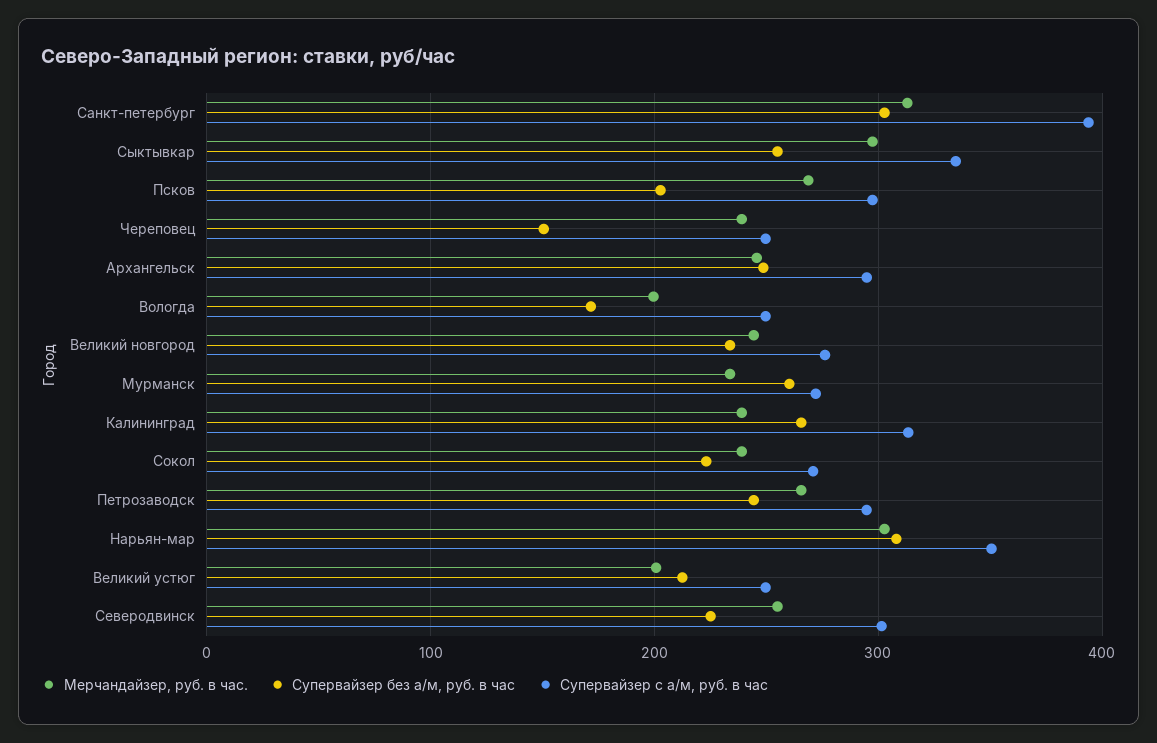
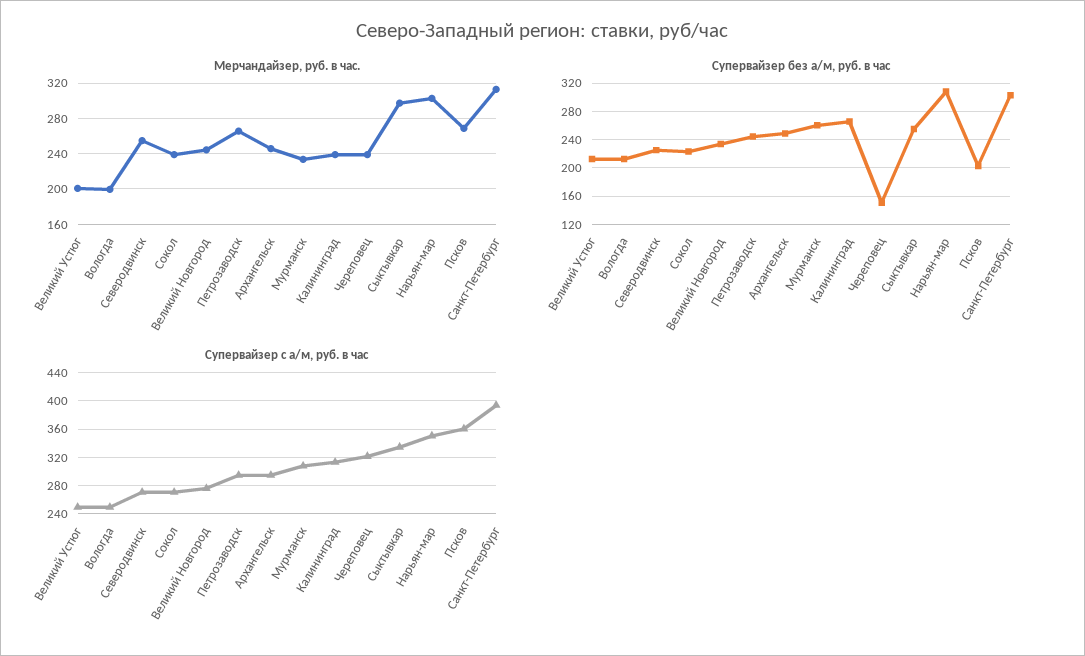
  {
    "Мерчандайзер, руб. в час.": {
      "Санкт-петербург": 310,
      "Сыктывкар": 300,
      "Псков": 270,
      "Череповец": 240,
      "Архангельск": 250,
      "Вологда": 200,
      "Великий новгород": 240,
      "Мурманск": 230,
      "Калининград": 240,
      "Сокол": 240,
      "Петрозаводск": 270,
      "Нарьян-мар": 300,
      "Великий устюг": 200,
      "Северодвинск": 250
    },
    "Супервайзер без а/м, руб. в час": {
      "Санкт-петербург": 300,
      "Сыктывкар": 250,
      "Псков": 200,
      "Череповец": 150,
      "Архангельск": 250,
-     "Вологда": 170,
+     "Вологда": 210,
      "Великий новгород": 230,
      "Мурманск": 260,
      "Калининград": 270,
      "Сокол": 220,
      "Петрозаводск": 240,
      "Нарьян-мар": 310,
      "Великий устюг": 210,
      "Северодвинск": 230
    },
    "Супервайзер с а/м, руб. в час": {
      "Санкт-петербург": 390,
      "Сыктывкар": 330,
-     "Псков": 300,
+     "Псков": 360,
-     "Череповец": 250,
+     "Череповец": 320,
      "Архангельск": 290,
      "Вологда": 250,
      "Великий новгород": 280,
-     "Мурманск": 270,
+     "Мурманск": 310,
      "Калининград": 310,
      "Сокол": 270,
      "Петрозаводск": 290,
      "Нарьян-мар": 350,
      "Великий устюг": 250,
-     "Северодвинск": 300
+     "Северодвинск": 270
    }
  }

